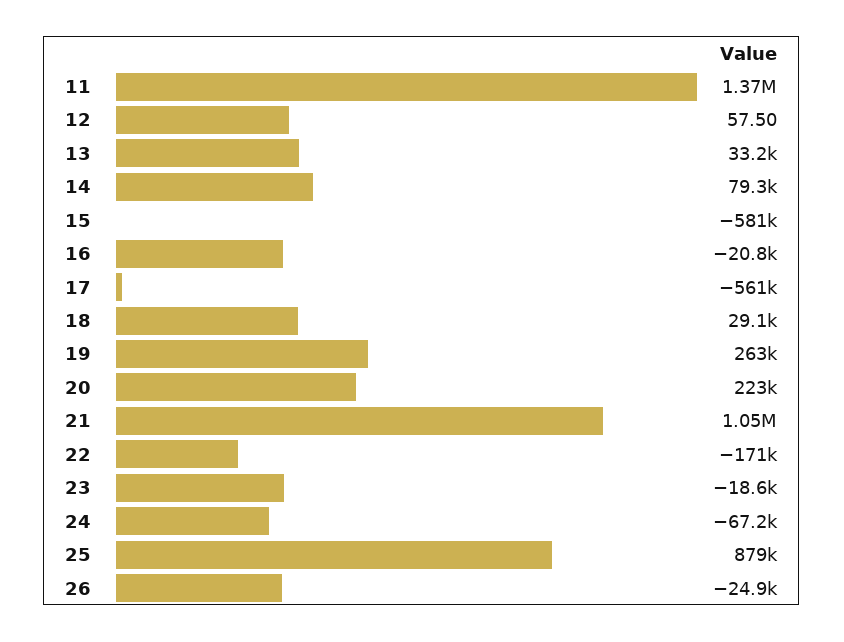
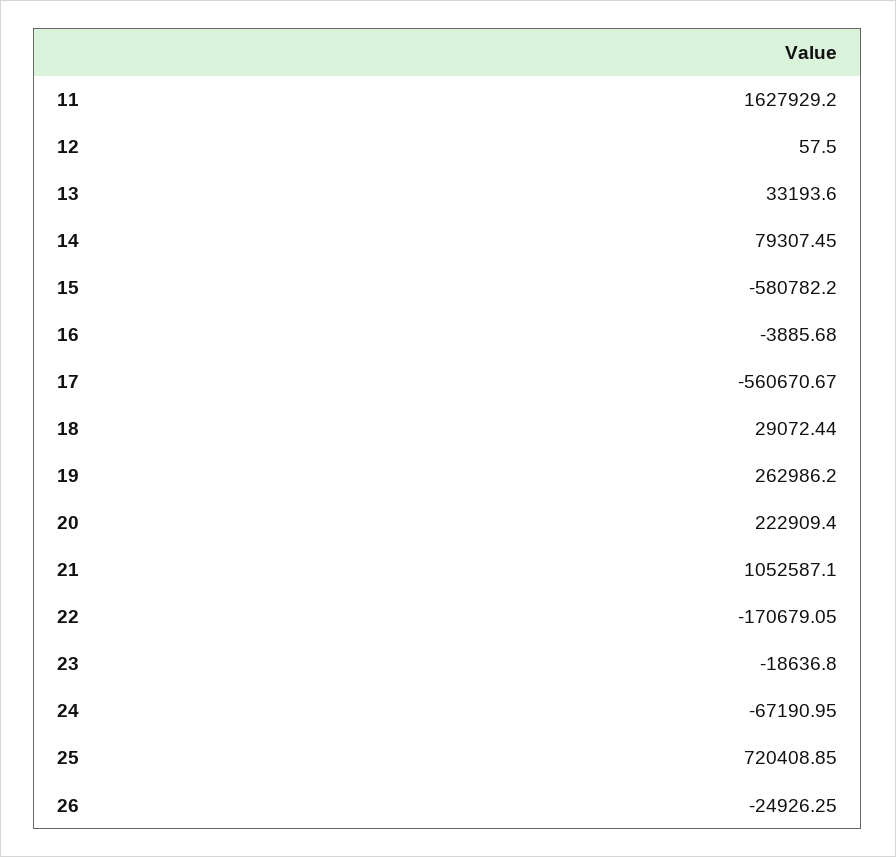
  {
-   "11": 1370000,
+   "11": 1627929.2,
    "12": 57.5,
    "13": 33193.6,
    "14": 79307.45,
    "15": -580782.2,
-   "16": -20800,
+   "16": -3885.68,
    "17": -560670.67,
    "18": 29072.44,
    "19": 262986.2,
    "20": 222909.4,
    "21": 1052587.1,
    "22": -170679.05,
    "23": -18636.8,
    "24": -67190.95,
-   "25": 879000,
+   "25": 720408.85,
    "26": -24926.25
  }

